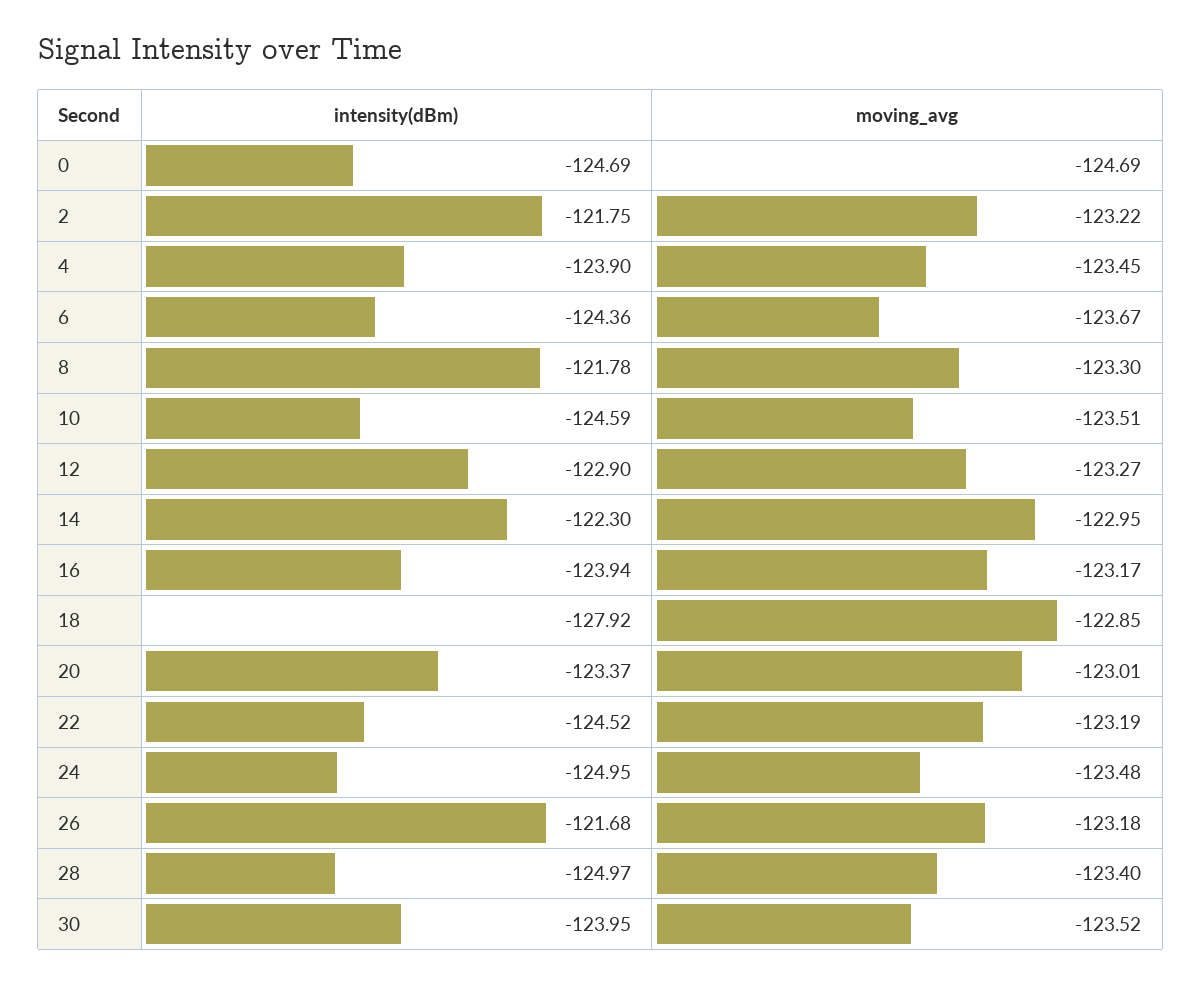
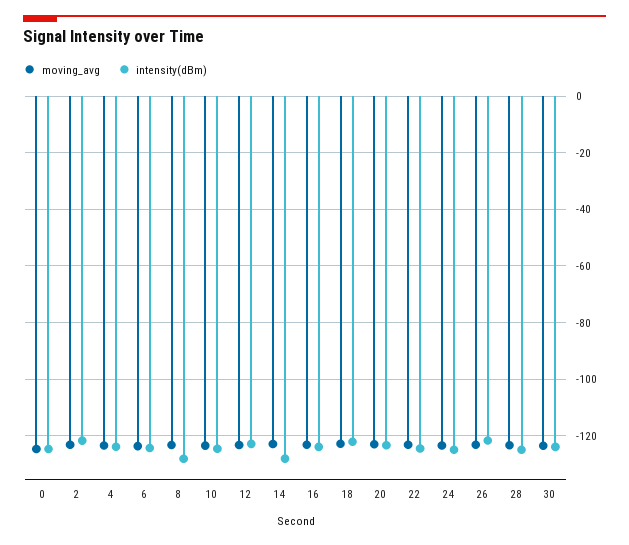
  {
    "intensity(dBm)": {
      "0": -124.69,
      "2": -121.75,
      "4": -123.9,
      "6": -124.36,
-     "8": -121.78,
+     "8": -127.5,
      "10": -124.59,
      "12": -122.9,
-     "14": -122.3,
+     "14": -127.5,
      "16": -123.94,
-     "18": -127.92,
+     "18": -122.5,
      "20": -123.37,
      "22": -124.52,
      "24": -124.95,
      "26": -121.68,
      "28": -124.97,
      "30": -123.95
    },
    "moving_avg": {
      "0": -124.69,
      "2": -123.22,
      "4": -123.45,
      "6": -123.67,
      "8": -123.3,
      "10": -123.51,
      "12": -123.27,
      "14": -122.95,
      "16": -123.17,
      "18": -122.85,
      "20": -123.01,
      "22": -123.19,
      "24": -123.48,
      "26": -123.18,
      "28": -123.4,
      "30": -123.52
    }
  }

